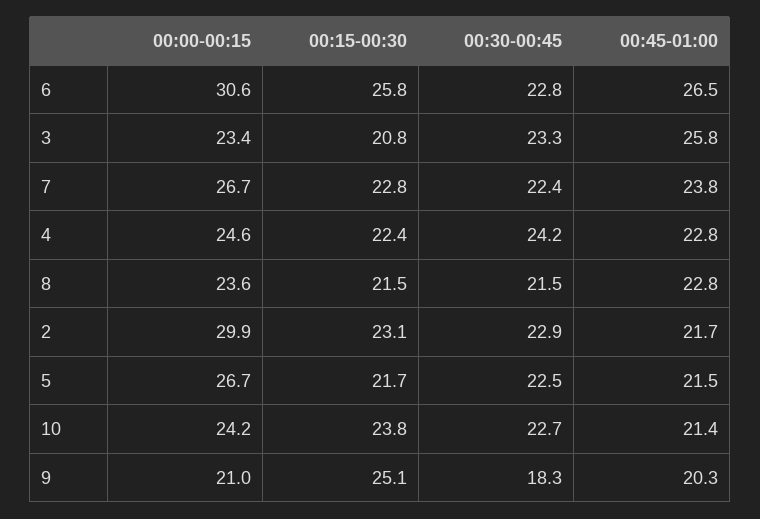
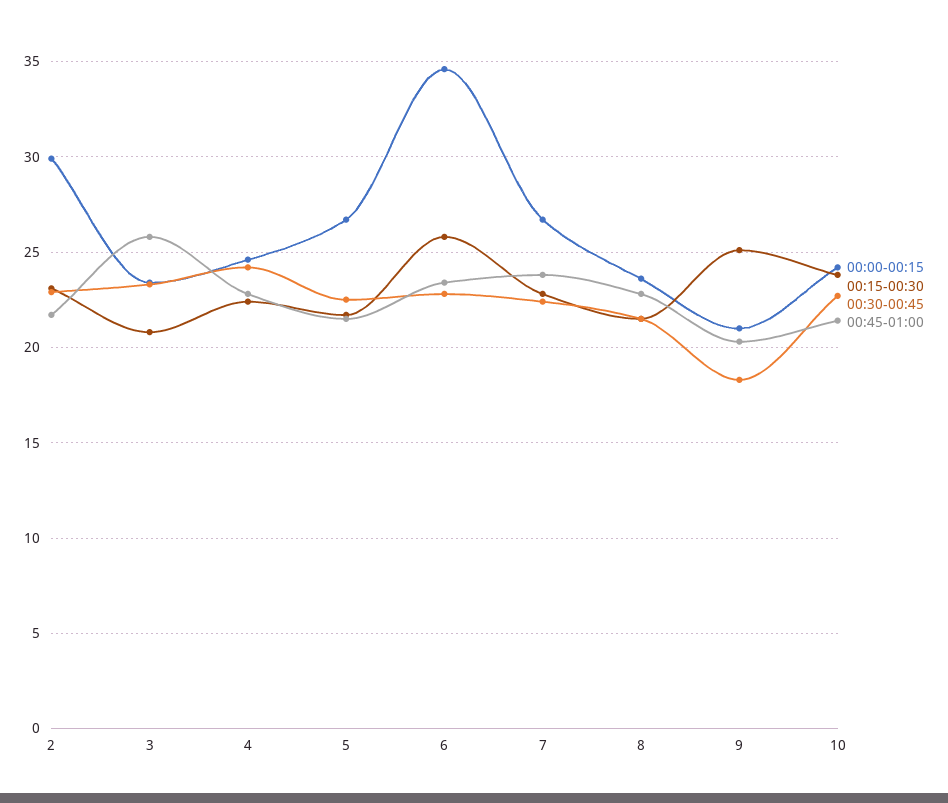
  {
    "00:00-00:15": {
-     "6": 30.6,
+     "6": 34.5,
      "3": 23.4,
      "7": 26.7,
      "4": 24.6,
      "8": 23.6,
      "2": 29.9,
      "5": 26.7,
      "10": 24.2,
      "9": 21
    },
    "00:15-00:30": {
      "6": 25.8,
      "3": 20.8,
      "7": 22.8,
      "4": 22.4,
      "8": 21.5,
      "2": 23.1,
      "5": 21.7,
      "10": 23.8,
      "9": 25.1
    },
    "00:30-00:45": {
      "6": 22.8,
      "3": 23.3,
      "7": 22.4,
      "4": 24.2,
      "8": 21.5,
      "2": 22.9,
      "5": 22.5,
      "10": 22.7,
      "9": 18.3
    },
    "00:45-01:00": {
-     "6": 26.5,
+     "6": 23.5,
      "3": 25.8,
      "7": 23.8,
      "4": 22.8,
      "8": 22.8,
      "2": 21.7,
      "5": 21.5,
      "10": 21.4,
      "9": 20.3
    }
  }

